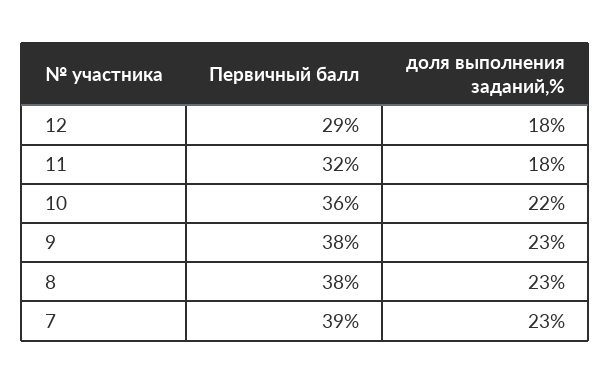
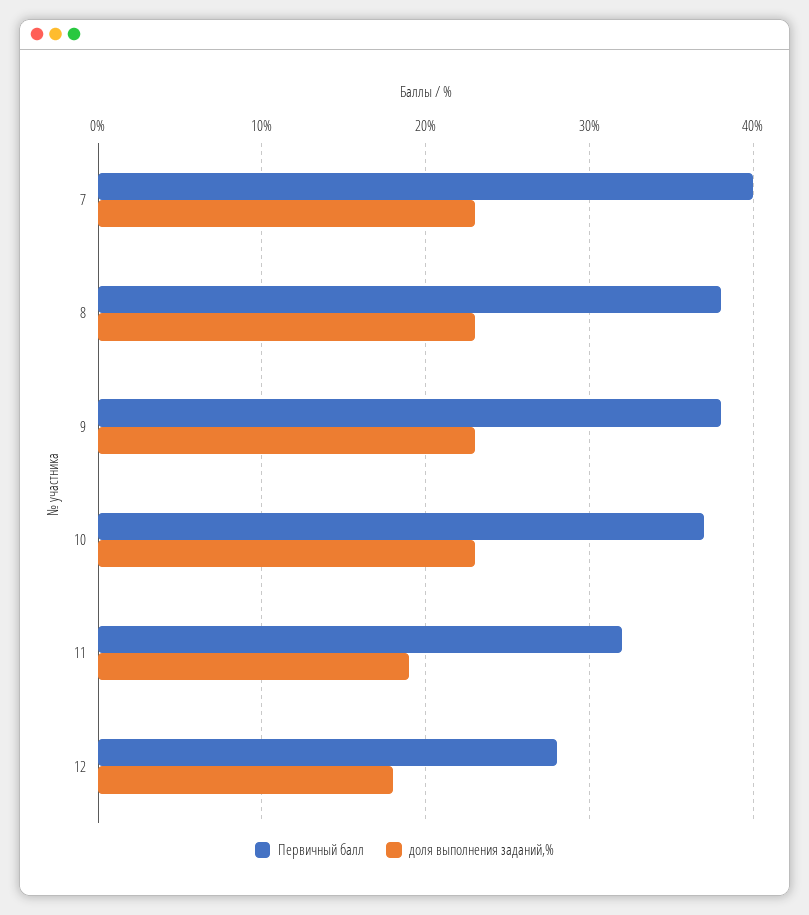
  {
    "Первичный балл": {
-     "12": 29,
+     "12": 28,
      "11": 32,
-     "10": 36,
+     "10": 37,
      "9": 38,
      "8": 38,
-     "7": 39
+     "7": 40
    },
    "доля выполнения заданий,%": {
      "12": 18,
-     "11": 18,
+     "11": 19,
-     "10": 22,
+     "10": 23,
      "9": 23,
      "8": 23,
      "7": 23
    }
  }

